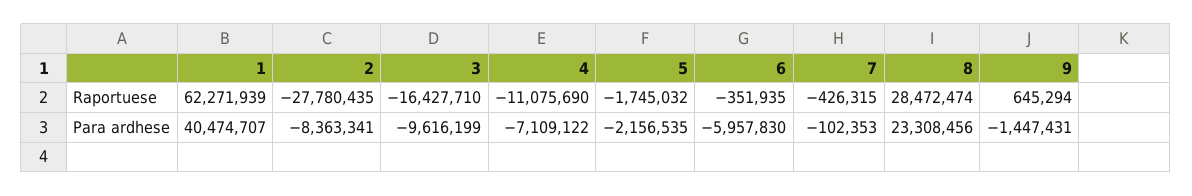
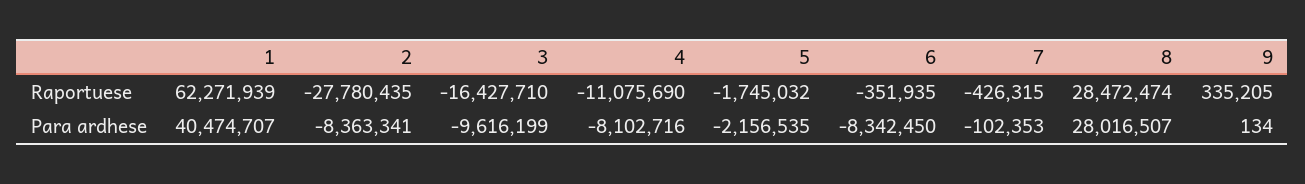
  {
    "1": {
      "Raportuese": 62271939,
      "Para ardhese": 40474707
    },
    "2": {
      "Raportuese": -27780435,
      "Para ardhese": -8363341
    },
    "3": {
      "Raportuese": -16427710,
      "Para ardhese": -9616199
    },
    "4": {
      "Raportuese": -11075690,
-     "Para ardhese": -7109122
+     "Para ardhese": -8102716
    },
    "5": {
      "Raportuese": -1745032,
      "Para ardhese": -2156535
    },
    "6": {
      "Raportuese": -351935,
-     "Para ardhese": -5957830
+     "Para ardhese": -8342450
    },
    "7": {
      "Raportuese": -426315,
      "Para ardhese": -102353
    },
    "8": {
      "Raportuese": 28472474,
-     "Para ardhese": 23308456
+     "Para ardhese": 28016507
    },
    "9": {
-     "Raportuese": 645294,
+     "Raportuese": 335205,
-     "Para ardhese": -1447431
+     "Para ardhese": 134
    }
  }

